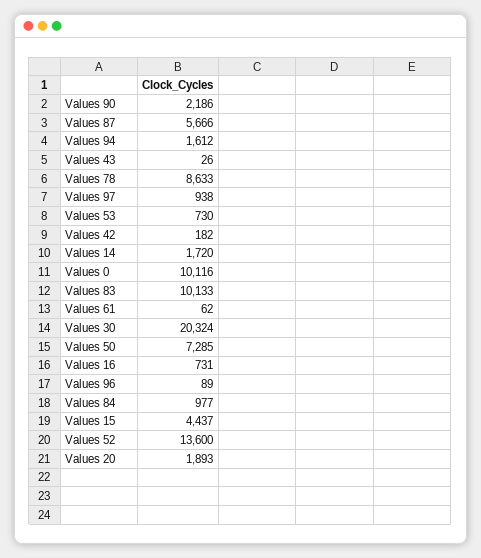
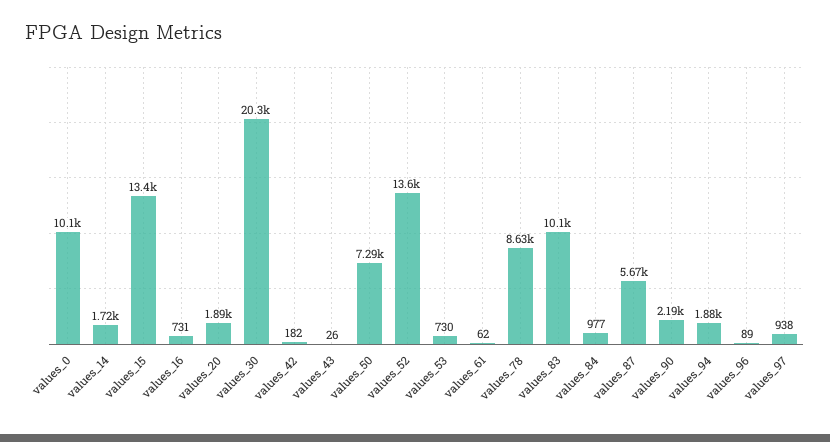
  {
    "Values 90": 2186,
    "Values 87": 5666,
-   "Values 94": 1612,
+   "Values 94": 1880,
    "Values 43": 26,
    "Values 78": 8633,
    "Values 97": 938,
    "Values 53": 730,
    "Values 42": 182,
    "Values 14": 1720,
    "Values 0": 10116,
    "Values 83": 10133,
    "Values 61": 62,
    "Values 30": 20324,
    "Values 50": 7285,
    "Values 16": 731,
    "Values 96": 89,
    "Values 84": 977,
-   "Values 15": 4437,
+   "Values 15": 13400,
    "Values 52": 13600,
    "Values 20": 1893
  }

